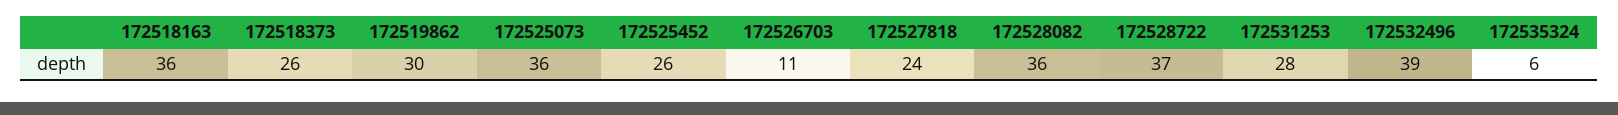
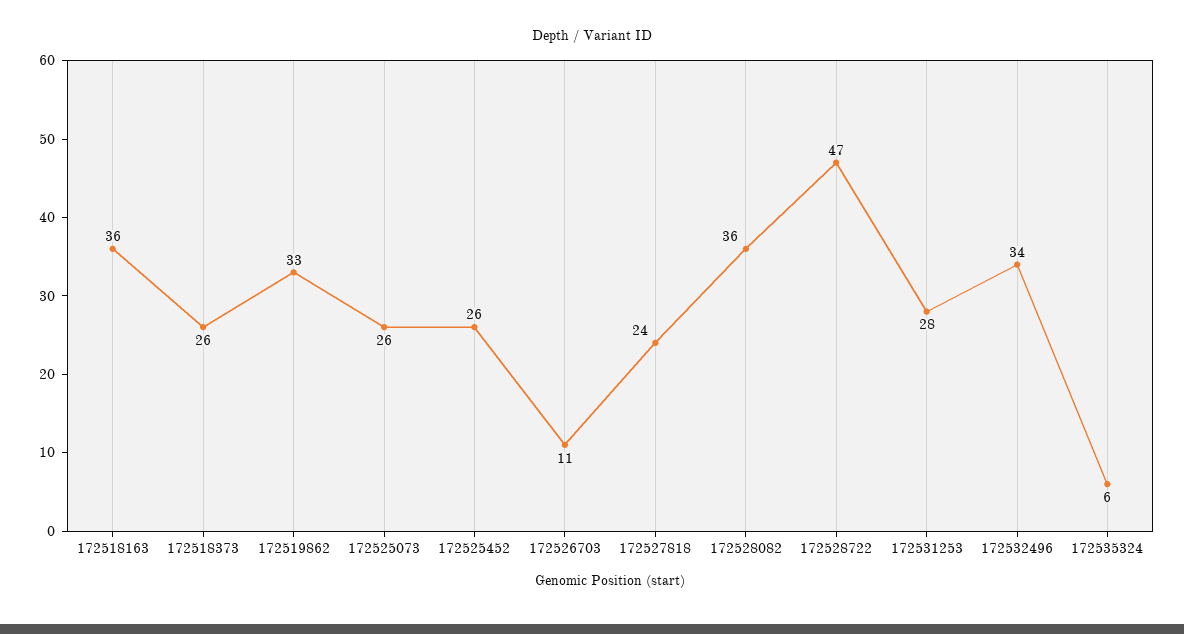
  {
    "172518163": 36,
    "172518373": 26,
-   "172519862": 30,
+   "172519862": 33,
-   "172525073": 36,
+   "172525073": 26,
    "172525452": 26,
    "172526703": 11,
    "172527818": 24,
    "172528082": 36,
-   "172528722": 37,
+   "172528722": 47,
    "172531253": 28,
-   "172532496": 39,
+   "172532496": 34,
    "172535324": 6
  }

